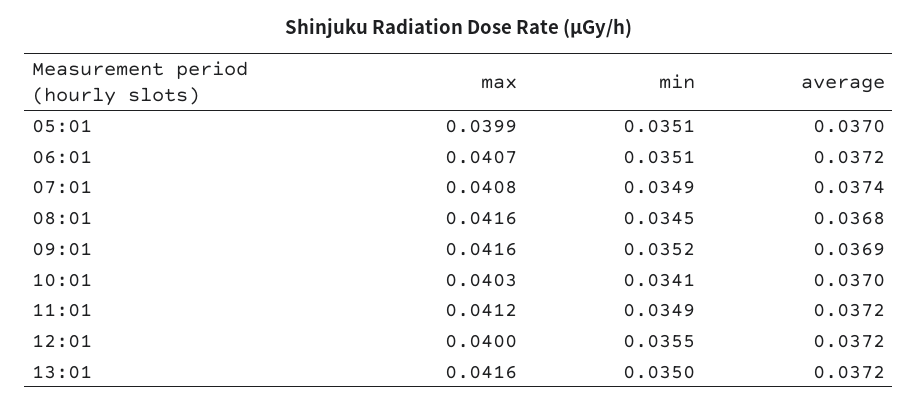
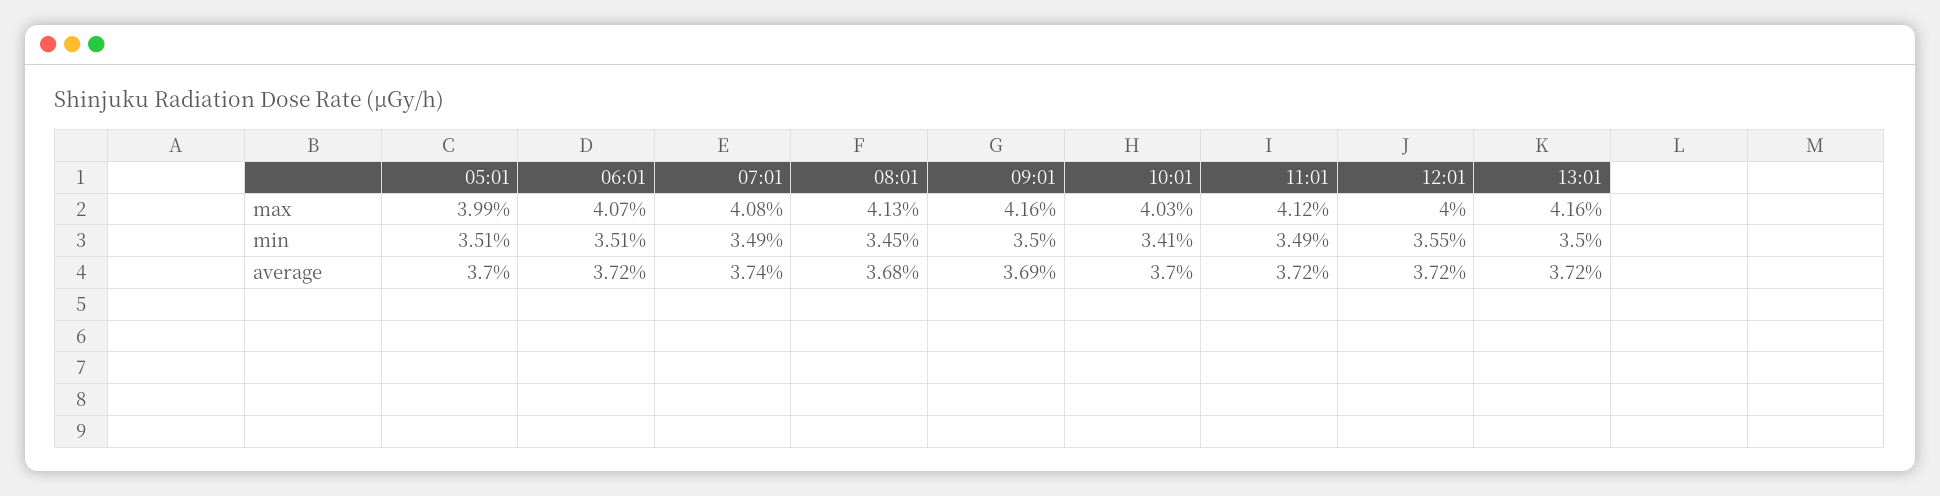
  {
    "max": {
      "05:01": 0.0399,
      "06:01": 0.0407,
      "07:01": 0.0408,
-     "08:01": 0.0416,
+     "08:01": 0.0413,
      "09:01": 0.0416,
      "10:01": 0.0403,
      "11:01": 0.0412,
      "12:01": 0.04,
      "13:01": 0.0416
    },
    "min": {
      "05:01": 0.0351,
      "06:01": 0.0351,
      "07:01": 0.0349,
      "08:01": 0.0345,
-     "09:01": 0.0352,
+     "09:01": 0.035,
      "10:01": 0.0341,
      "11:01": 0.0349,
      "12:01": 0.0355,
      "13:01": 0.035
    },
    "average": {
      "05:01": 0.037,
      "06:01": 0.0372,
      "07:01": 0.0374,
      "08:01": 0.0368,
      "09:01": 0.0369,
      "10:01": 0.037,
      "11:01": 0.0372,
      "12:01": 0.0372,
      "13:01": 0.0372
    }
  }

